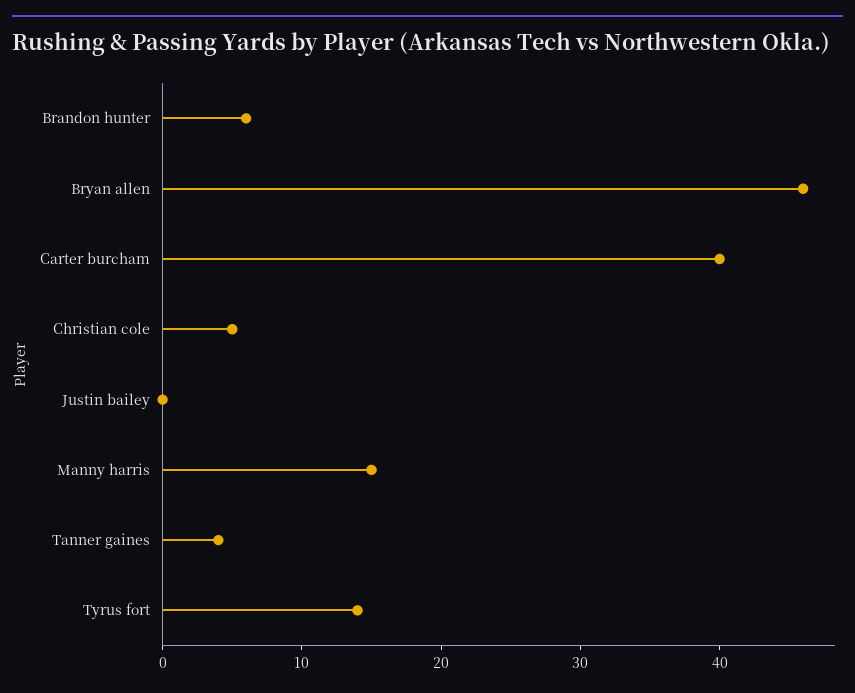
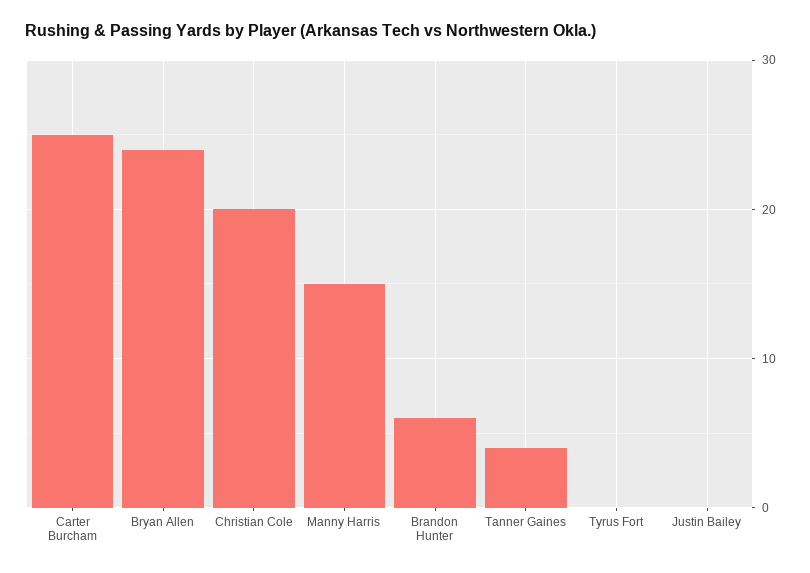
  {
    "Brandon hunter": 6,
-   "Bryan allen": 46,
+   "Bryan allen": 24,
-   "Carter burcham": 40,
+   "Carter burcham": 25,
-   "Christian cole": 5,
+   "Christian cole": 20,
    "Justin bailey": 0,
    "Manny harris": 15,
    "Tanner gaines": 4,
-   "Tyrus fort": 14
+   "Tyrus fort": 0
  }

